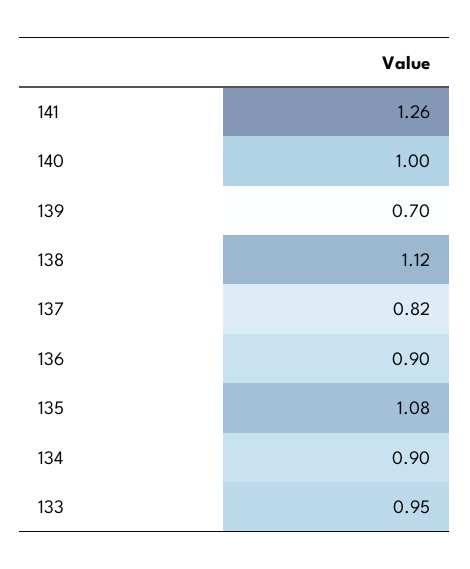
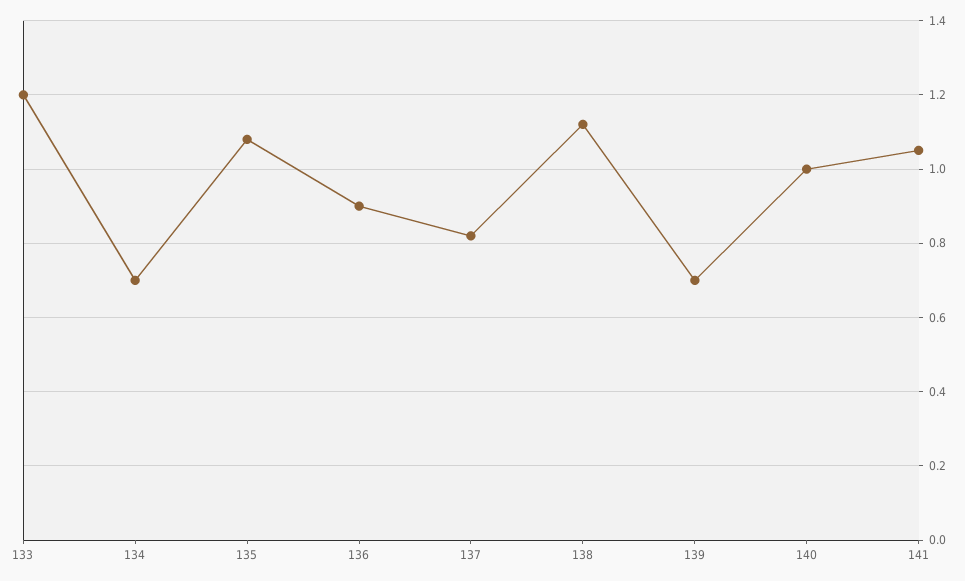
  {
-   "141": 1.26,
+   "141": 1.05,
    "140": 1,
    "139": 0.7,
    "138": 1.12,
    "137": 0.82,
    "136": 0.9,
    "135": 1.08,
-   "134": 0.9,
+   "134": 0.7,
-   "133": 0.95
+   "133": 1.2
  }

